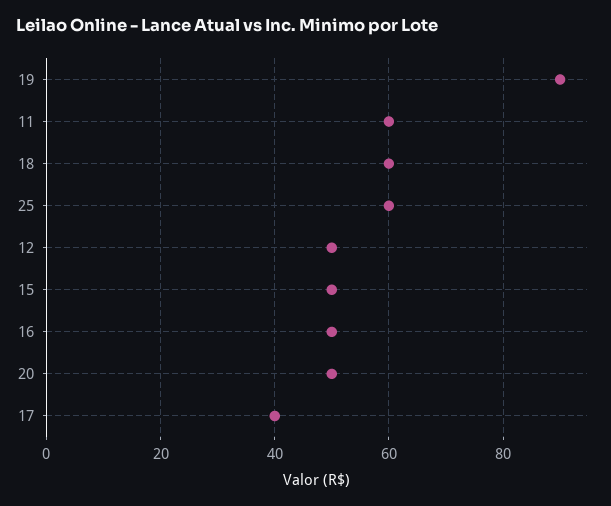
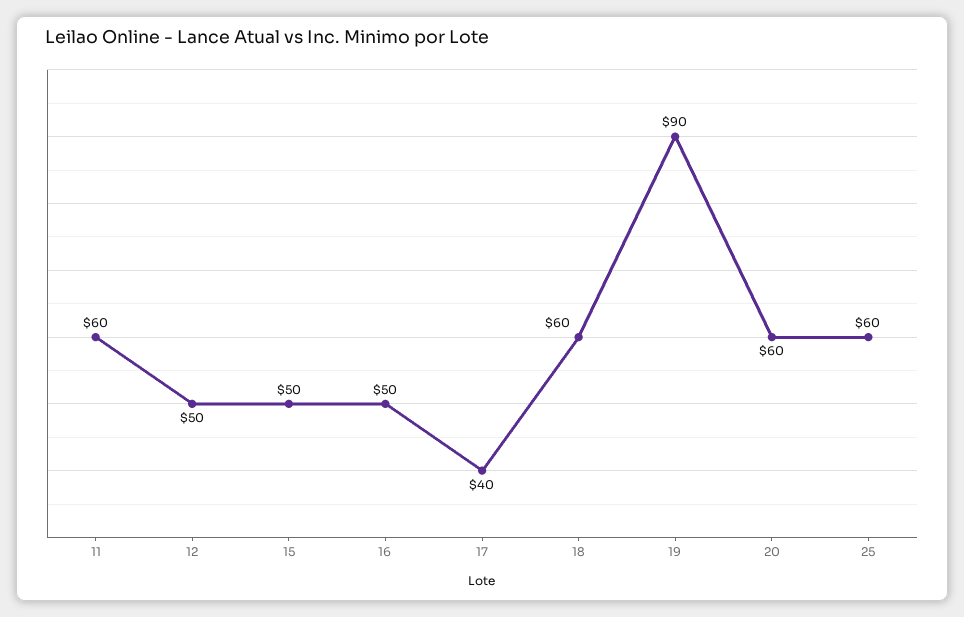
  {
    "19": 90,
    "11": 60,
    "18": 60,
    "25": 60,
    "12": 50,
    "15": 50,
    "16": 50,
-   "20": 50,
+   "20": 60,
    "17": 40
  }

